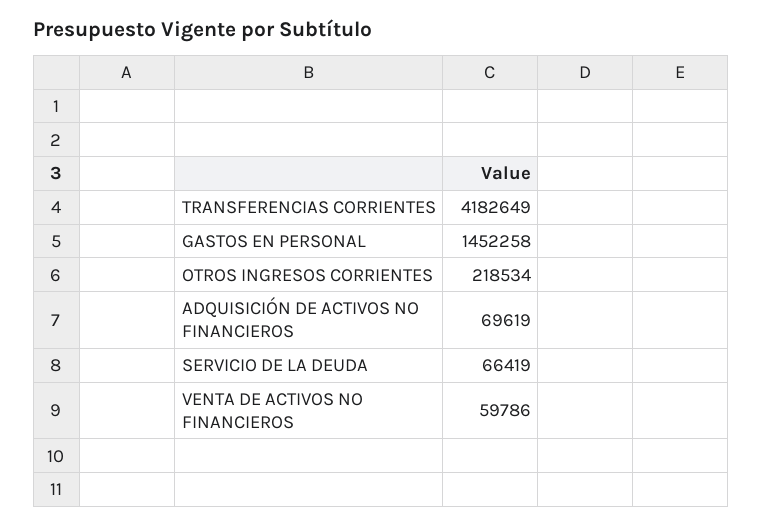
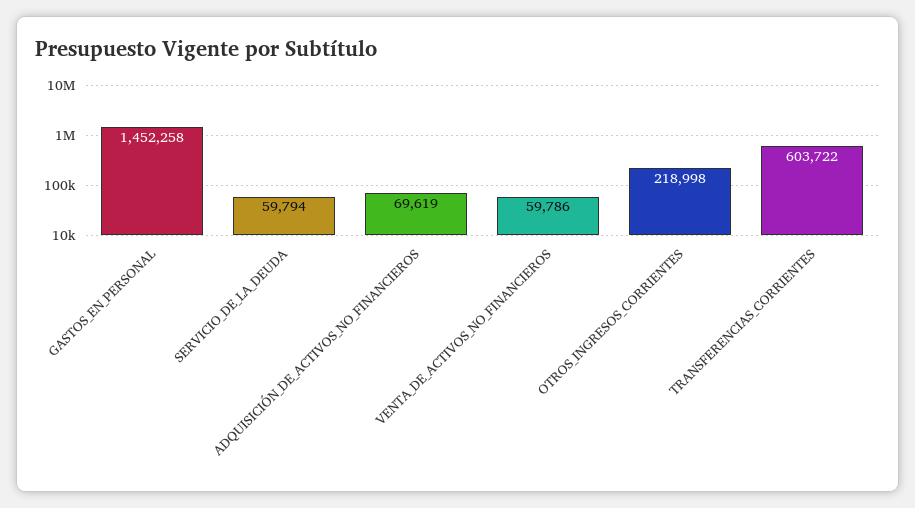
  {
-   "TRANSFERENCIAS CORRIENTES": 4182649,
+   "TRANSFERENCIAS CORRIENTES": 603722,
    "GASTOS EN PERSONAL": 1452258,
-   "OTROS INGRESOS CORRIENTES": 218534,
+   "OTROS INGRESOS CORRIENTES": 218998,
    "ADQUISICIÓN DE ACTIVOS NO FINANCIEROS": 69619,
-   "SERVICIO DE LA DEUDA": 66419,
+   "SERVICIO DE LA DEUDA": 59794,
    "VENTA DE ACTIVOS NO FINANCIEROS": 59786
  }

